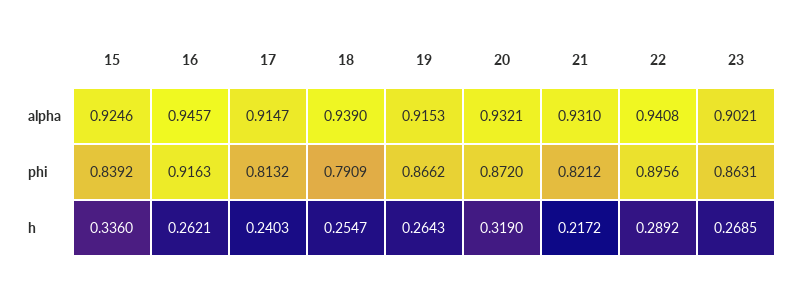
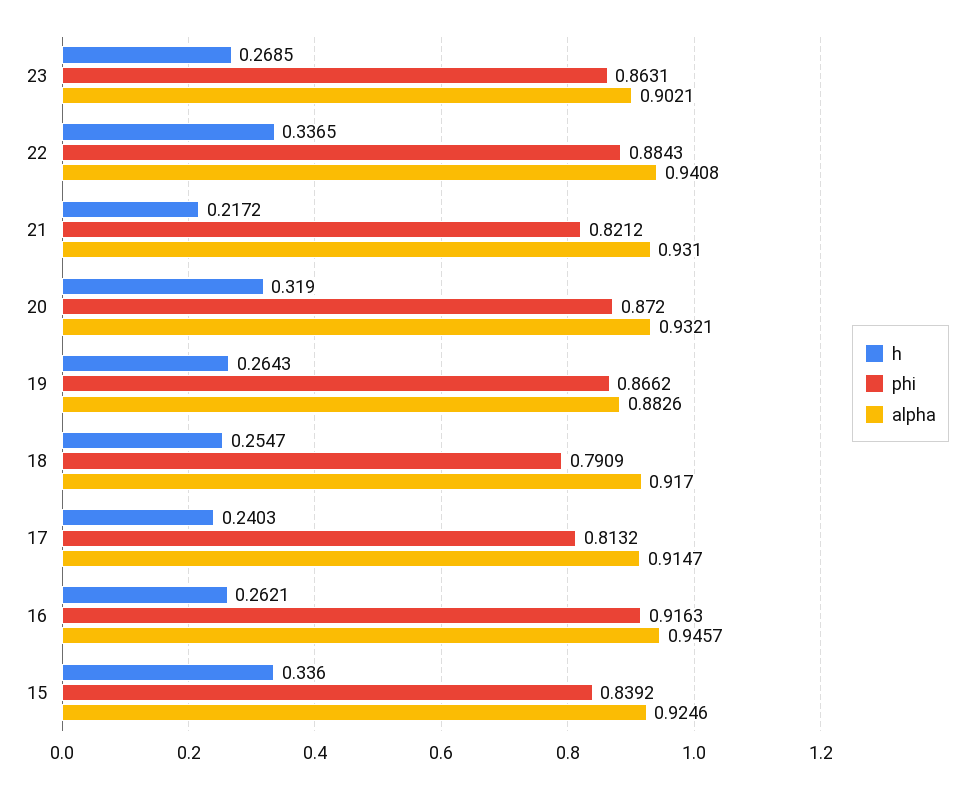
  {
    "alpha": {
      "15": 0.9246,
      "16": 0.9457,
      "17": 0.9147,
-     "18": 0.939,
+     "18": 0.917,
-     "19": 0.9153,
+     "19": 0.8826,
      "20": 0.9321,
      "21": 0.931,
      "22": 0.9408,
      "23": 0.9021
    },
    "phi": {
      "15": 0.8392,
      "16": 0.9163,
      "17": 0.8132,
      "18": 0.7909,
      "19": 0.8662,
      "20": 0.872,
      "21": 0.8212,
-     "22": 0.8956,
+     "22": 0.8843,
      "23": 0.8631
    },
    "h": {
      "15": 0.336,
      "16": 0.2621,
      "17": 0.2403,
      "18": 0.2547,
      "19": 0.2643,
      "20": 0.319,
      "21": 0.2172,
-     "22": 0.2892,
+     "22": 0.3365,
      "23": 0.2685
    }
  }

